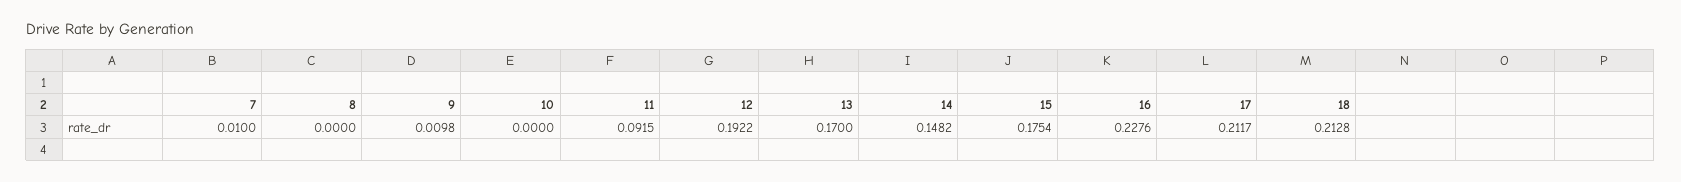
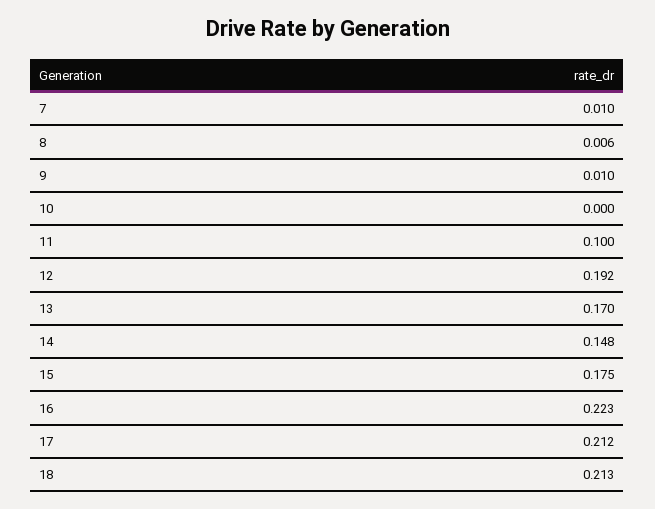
  {
    "7": 0.01,
-   "8": 0,
+   "8": 0.006,
    "9": 0.0098,
    "10": 0,
-   "11": 0.0915,
+   "11": 0.1,
    "12": 0.1922,
    "13": 0.17,
    "14": 0.1482,
    "15": 0.1754,
-   "16": 0.2276,
+   "16": 0.223,
    "17": 0.2117,
    "18": 0.2128
  }

